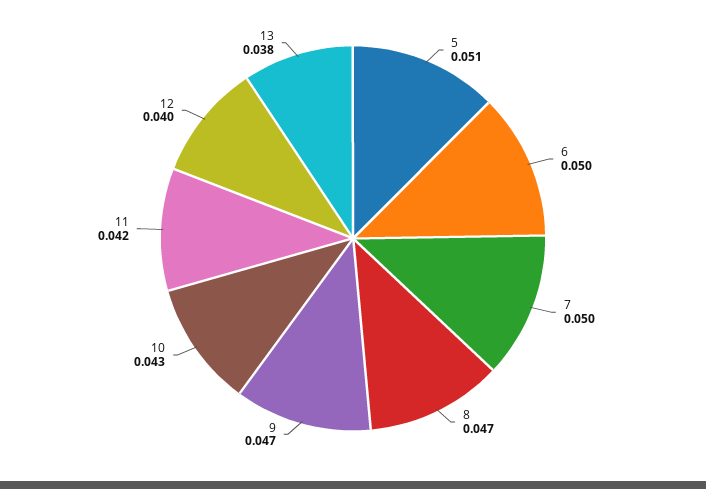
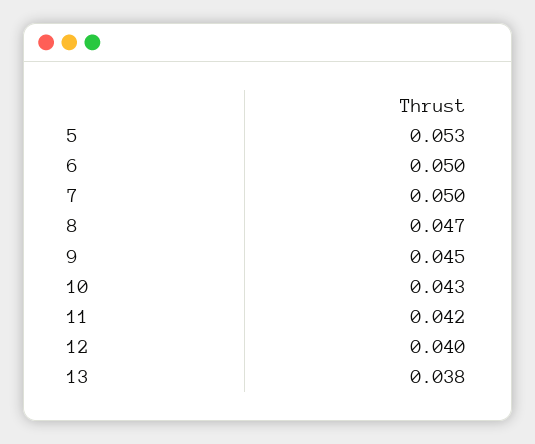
  {
-   "5": 0.051,
+   "5": 0.053,
    "6": 0.05,
    "7": 0.05,
    "8": 0.047,
-   "9": 0.047,
+   "9": 0.045,
    "10": 0.043,
    "11": 0.042,
    "12": 0.04,
    "13": 0.038
  }

